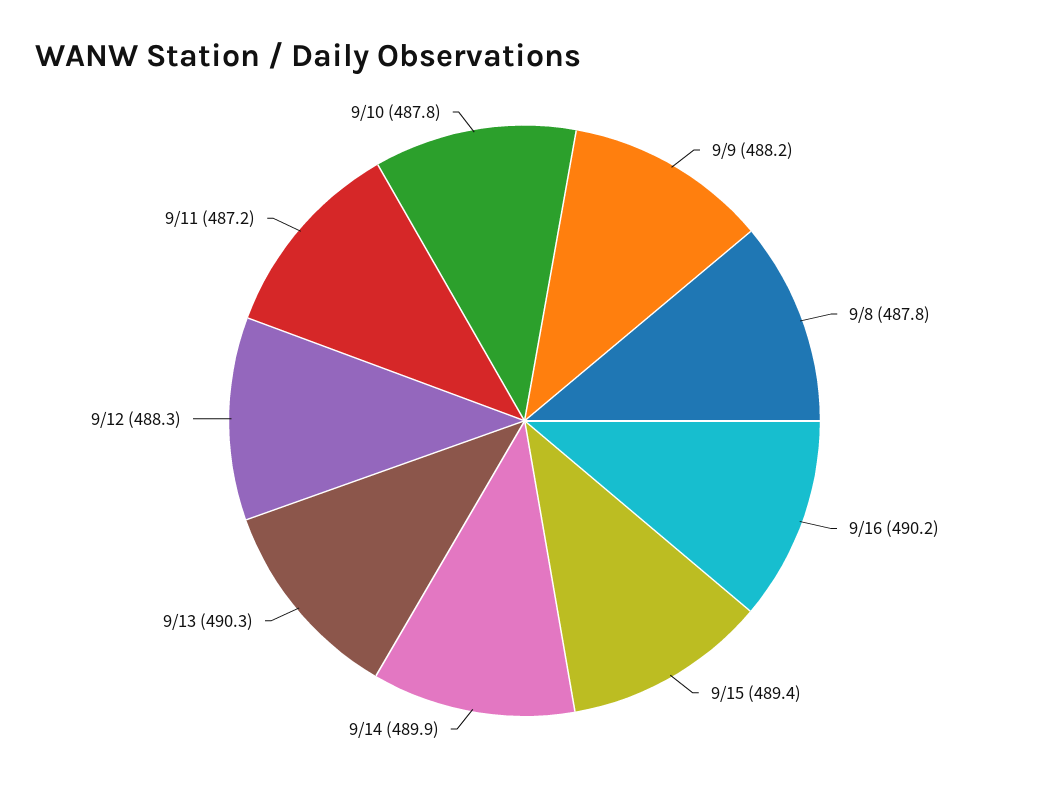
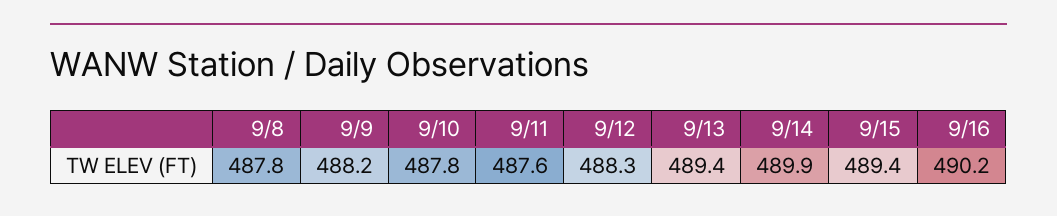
  {
    "9/9": 488.2,
    "9/8": 487.8,
    "9/16": 490.2,
    "9/15": 489.4,
    "9/14": 489.9,
-   "9/13": 490.3,
+   "9/13": 489.4,
    "9/12": 488.3,
-   "9/11": 487.2,
+   "9/11": 487.6,
    "9/10": 487.8
  }

